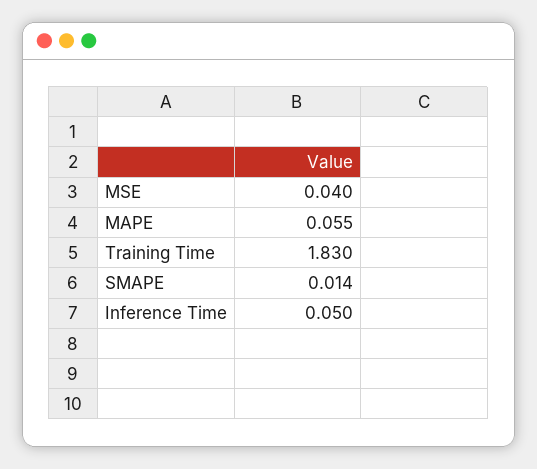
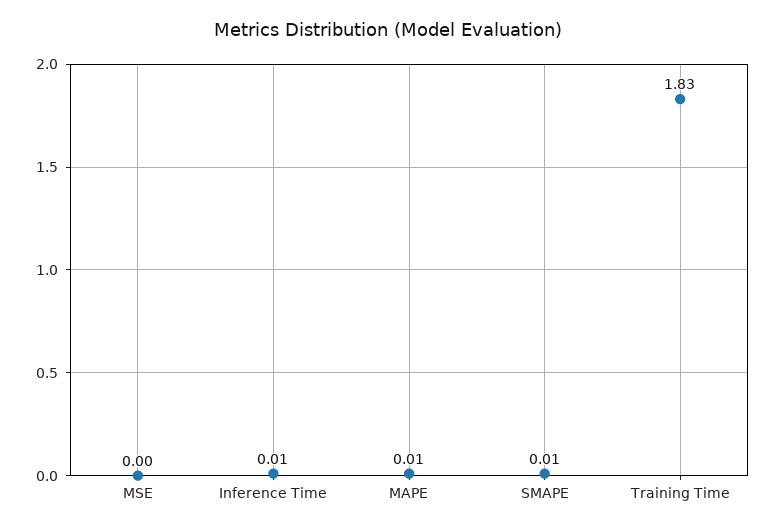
  {
-   "MSE": 0.04,
+   "MSE": 0,
-   "MAPE": 0.055,
+   "MAPE": 0.01,
    "Training Time": 1.83,
    "SMAPE": 0.014,
-   "Inference Time": 0.05
+   "Inference Time": 0.01
  }

